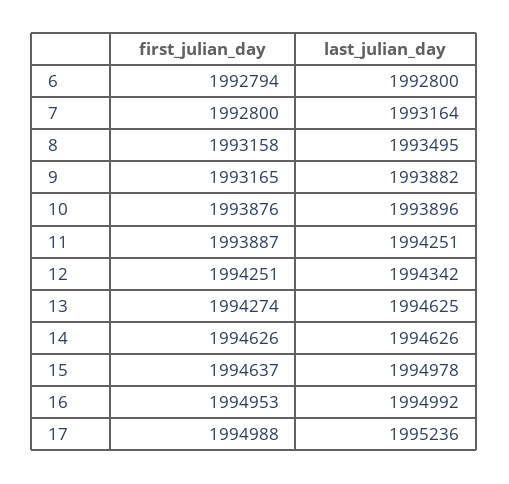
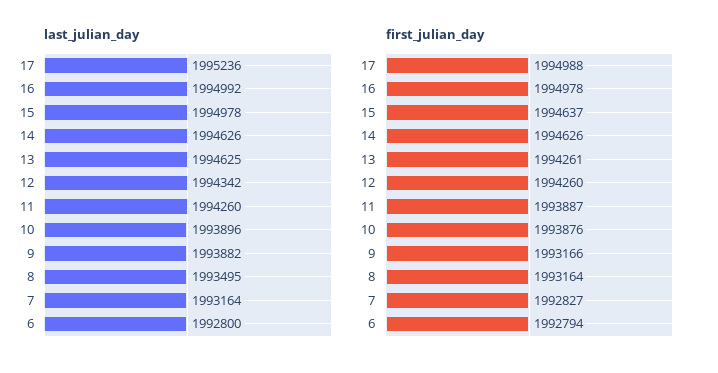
  {
    "first_julian_day": {
      "6": 1992794,
-     "7": 1992800,
+     "7": 1992827,
-     "8": 1993158,
+     "8": 1993164,
-     "9": 1993165,
+     "9": 1993166,
      "10": 1993876,
      "11": 1993887,
-     "12": 1994251,
+     "12": 1994260,
-     "13": 1994274,
+     "13": 1994261,
      "14": 1994626,
      "15": 1994637,
-     "16": 1994953,
+     "16": 1994978,
      "17": 1994988
    },
    "last_julian_day": {
      "6": 1992800,
      "7": 1993164,
      "8": 1993495,
      "9": 1993882,
      "10": 1993896,
-     "11": 1994251,
+     "11": 1994260,
      "12": 1994342,
      "13": 1994625,
      "14": 1994626,
      "15": 1994978,
      "16": 1994992,
      "17": 1995236
    }
  }

